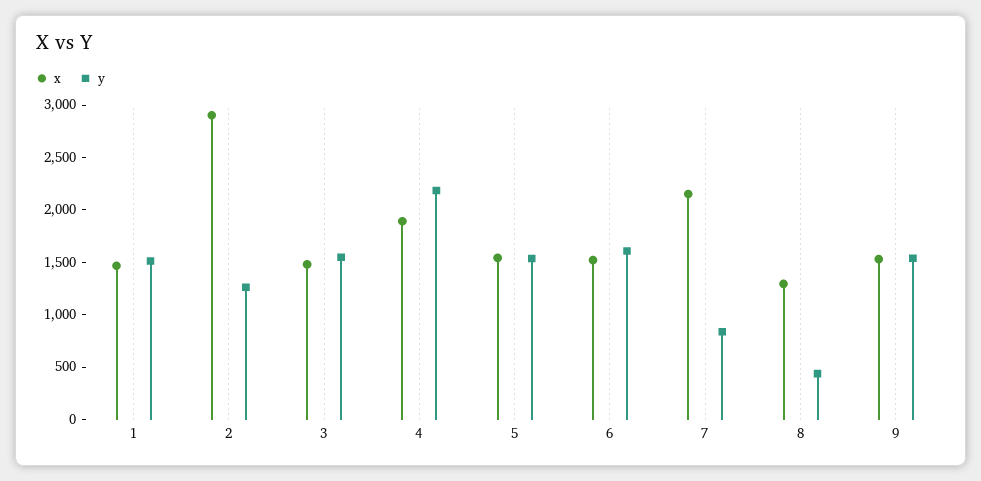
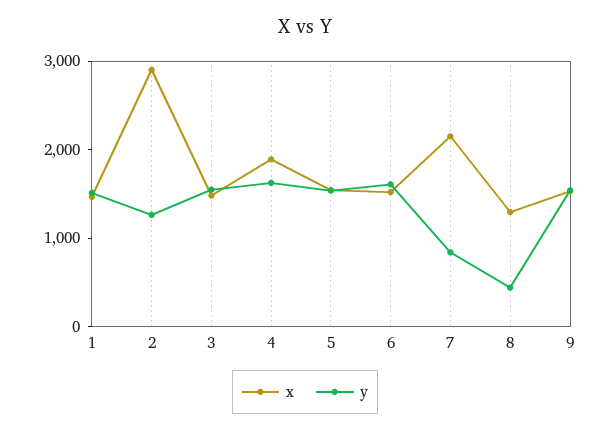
  {
    "x": {
      "1": 1500,
      "2": 2900,
      "3": 1500,
      "4": 1900,
      "5": 1500,
      "6": 1500,
      "7": 2200,
      "8": 1300,
      "9": 1500
    },
    "y": {
      "1": 1500,
      "2": 1300,
      "3": 1500,
-     "4": 2200,
+     "4": 1600,
      "5": 1500,
      "6": 1600,
      "7": 800,
      "8": 400,
      "9": 1500
    }
  }

